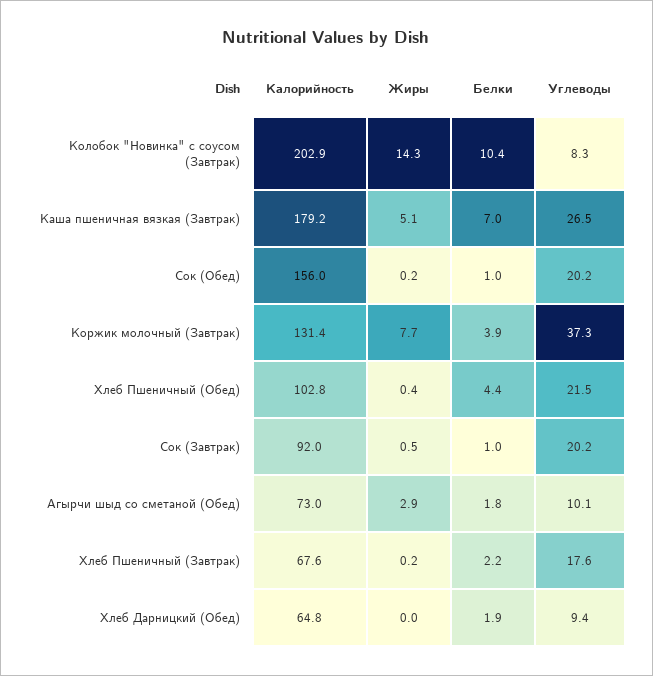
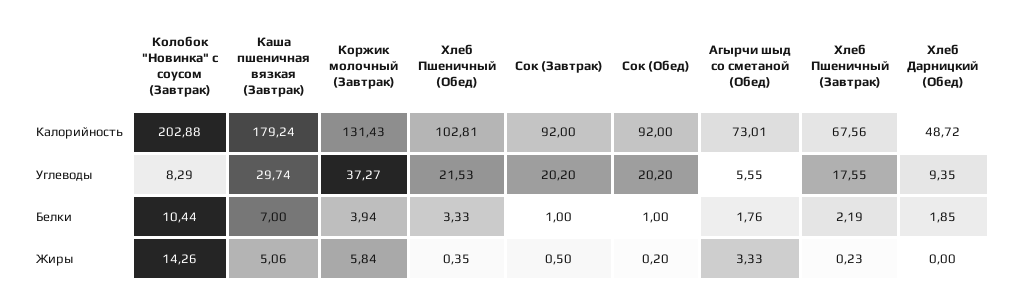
  {
    "Калорийность": {
      "Колобок \"Новинка\" с соусом (Завтрак)": 202.88,
      "Каша пшеничная вязкая (Завтрак)": 179.24,
-     "Сок (Обед)": 156,
+     "Сок (Обед)": 92,
      "Коржик молочный (Завтрак)": 131.43,
      "Хлеб Пшеничный (Обед)": 102.81,
      "Сок (Завтрак)": 92,
      "Агырчи шыд со сметаной (Обед)": 73.01,
      "Хлеб Пшеничный (Завтрак)": 67.56,
-     "Хлеб Дарницкий (Обед)": 64.8
+     "Хлеб Дарницкий (Обед)": 48.72
    },
    "Жиры": {
      "Колобок \"Новинка\" с соусом (Завтрак)": 14.26,
      "Каша пшеничная вязкая (Завтрак)": 5.06,
      "Сок (Обед)": 0.2,
-     "Коржик молочный (Завтрак)": 7.7,
+     "Коржик молочный (Завтрак)": 5.84,
      "Хлеб Пшеничный (Обед)": 0.35,
      "Сок (Завтрак)": 0.5,
-     "Агырчи шыд со сметаной (Обед)": 2.9,
+     "Агырчи шыд со сметаной (Обед)": 3.33,
      "Хлеб Пшеничный (Завтрак)": 0.23,
      "Хлеб Дарницкий (Обед)": 0
    },
    "Белки": {
      "Колобок \"Новинка\" с соусом (Завтрак)": 10.44,
      "Каша пшеничная вязкая (Завтрак)": 7,
      "Сок (Обед)": 1,
      "Коржик молочный (Завтрак)": 3.94,
-     "Хлеб Пшеничный (Обед)": 4.4,
+     "Хлеб Пшеничный (Обед)": 3.33,
      "Сок (Завтрак)": 1,
      "Агырчи шыд со сметаной (Обед)": 1.76,
      "Хлеб Пшеничный (Завтрак)": 2.19,
      "Хлеб Дарницкий (Обед)": 1.85
    },
    "Углеводы": {
      "Колобок \"Новинка\" с соусом (Завтрак)": 8.29,
-     "Каша пшеничная вязкая (Завтрак)": 26.5,
+     "Каша пшеничная вязкая (Завтрак)": 29.74,
      "Сок (Обед)": 20.2,
      "Коржик молочный (Завтрак)": 37.27,
      "Хлеб Пшеничный (Обед)": 21.53,
      "Сок (Завтрак)": 20.2,
-     "Агырчи шыд со сметаной (Обед)": 10.1,
+     "Агырчи шыд со сметаной (Обед)": 5.55,
      "Хлеб Пшеничный (Завтрак)": 17.55,
      "Хлеб Дарницкий (Обед)": 9.35
    }
  }

